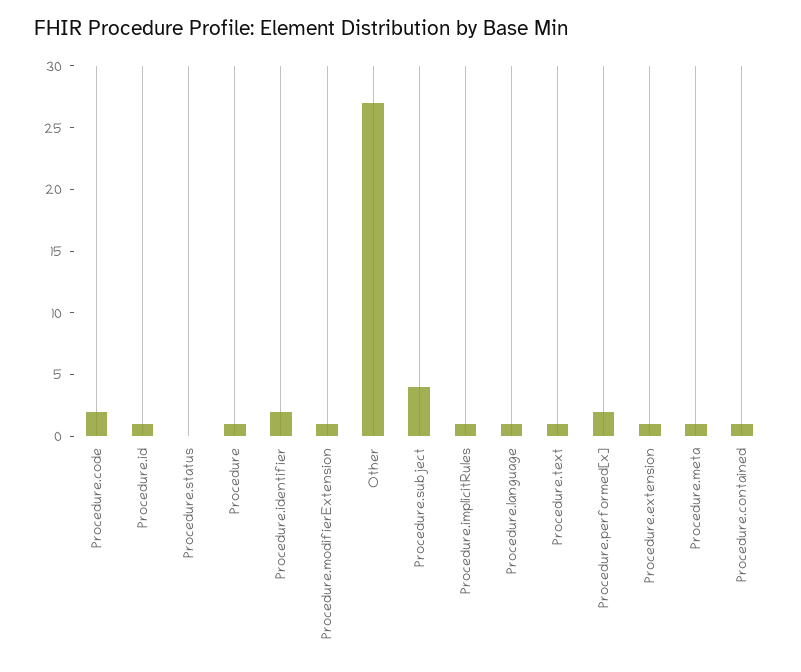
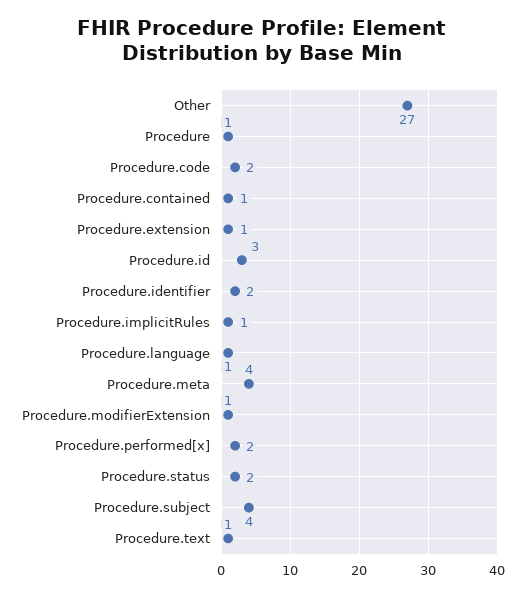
  {
    "Procedure.code": 2,
-   "Procedure.id": 1,
+   "Procedure.id": 3,
-   "Procedure.status": 0,
+   "Procedure.status": 2,
    "Procedure": 1,
    "Procedure.identifier": 2,
    "Procedure.modifierExtension": 1,
    "Other": 27,
    "Procedure.subject": 4,
    "Procedure.implicitRules": 1,
    "Procedure.language": 1,
    "Procedure.text": 1,
    "Procedure.performed[x]": 2,
    "Procedure.extension": 1,
-   "Procedure.meta": 1,
+   "Procedure.meta": 4,
    "Procedure.contained": 1
  }

